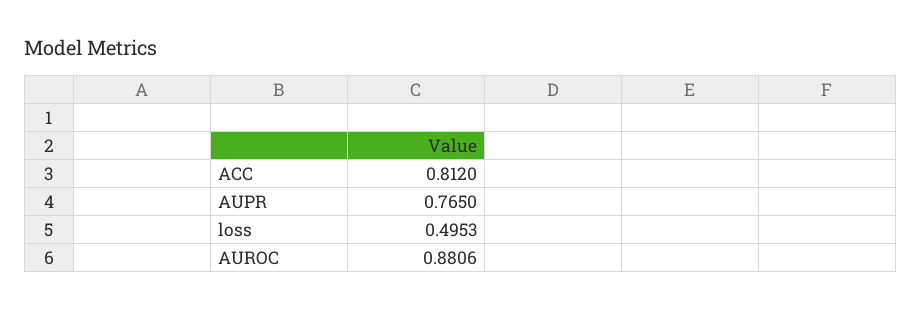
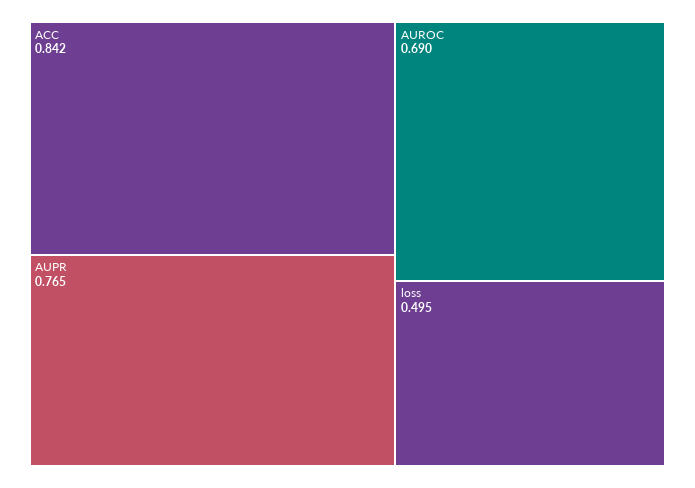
  {
-   "ACC": 0.812,
+   "ACC": 0.842,
    "AUPR": 0.765,
    "loss": 0.4953,
-   "AUROC": 0.8806
+   "AUROC": 0.69
  }

